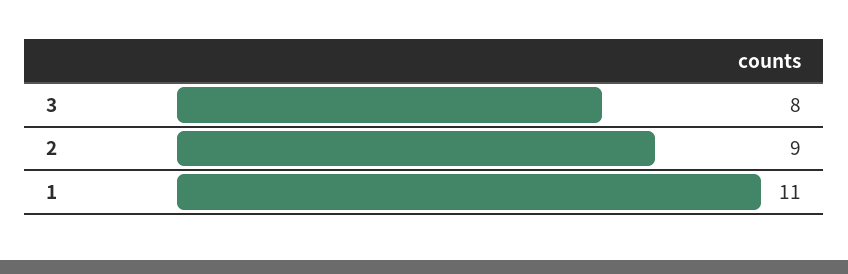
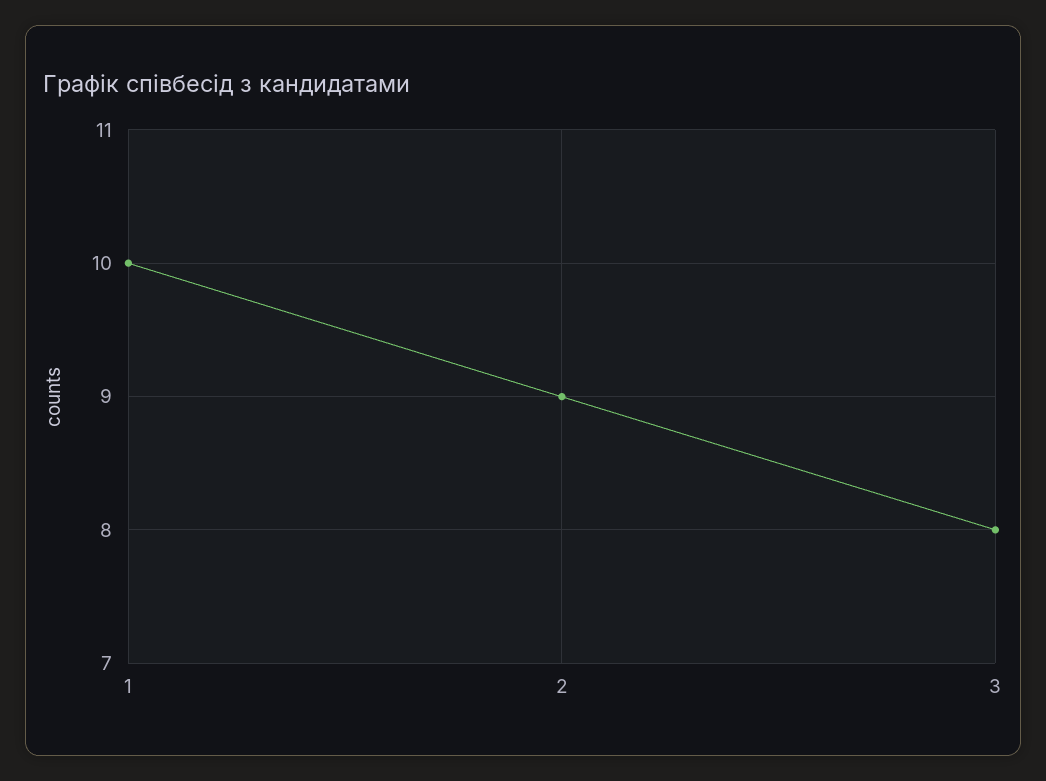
  {
    "3": 8,
    "2": 9,
-   "1": 11
+   "1": 10
  }

